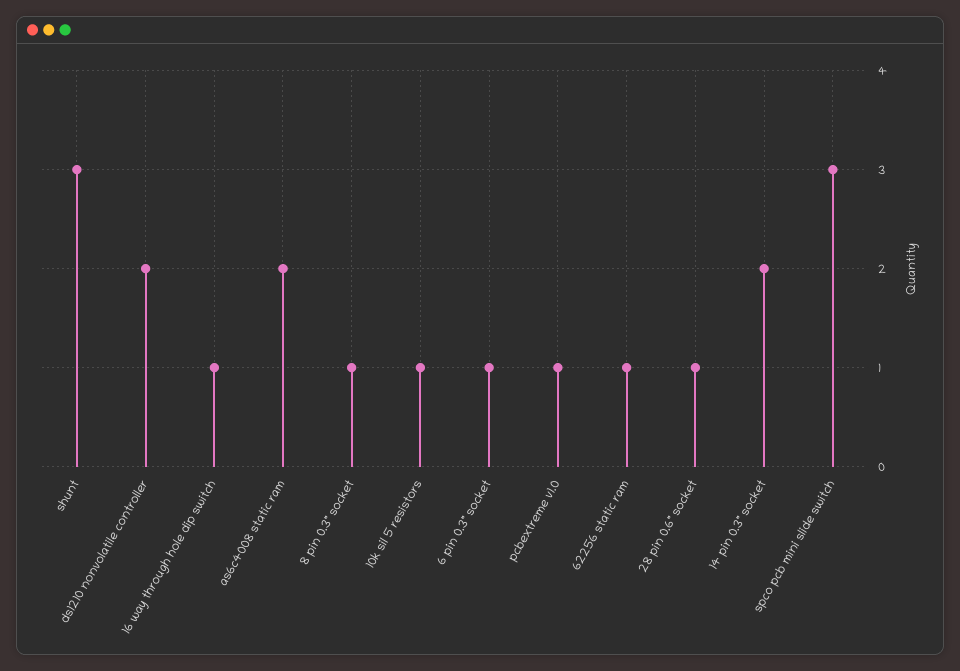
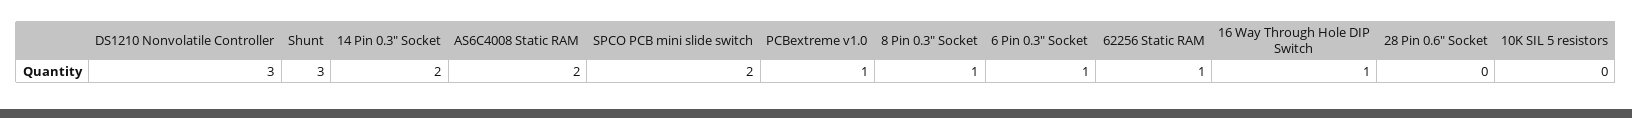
  {
    "shunt": 3,
-   "ds1210 nonvolatile controller": 2,
+   "ds1210 nonvolatile controller": 3,
    "16 way through hole dip switch": 1,
    "as6c4008 static ram": 2,
    "8 pin 0.3\" socket": 1,
-   "10k sil 5 resistors": 1,
+   "10k sil 5 resistors": 0,
    "6 pin 0.3\" socket": 1,
    "pcbextreme v1.0": 1,
    "62256 static ram": 1,
-   "28 pin 0.6\" socket": 1,
+   "28 pin 0.6\" socket": 0,
    "14 pin 0.3\" socket": 2,
-   "spco pcb mini slide switch": 3
+   "spco pcb mini slide switch": 2
  }

